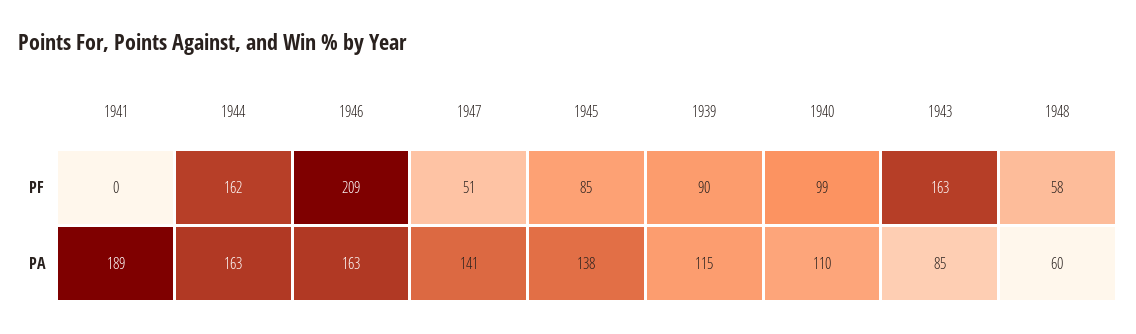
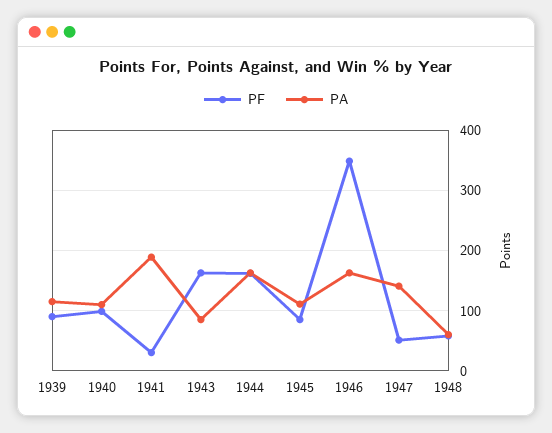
  {
    "PF": {
-     "1941": 0,
+     "1941": 30,
      "1944": 162,
-     "1946": 209,
+     "1946": 350,
      "1947": 51,
      "1945": 85,
      "1939": 90,
      "1940": 99,
      "1943": 163,
      "1948": 58
    },
    "PA": {
      "1941": 189,
      "1944": 163,
      "1946": 163,
      "1947": 141,
-     "1945": 138,
+     "1945": 110,
      "1939": 115,
      "1940": 110,
      "1943": 85,
      "1948": 60
    }
  }

